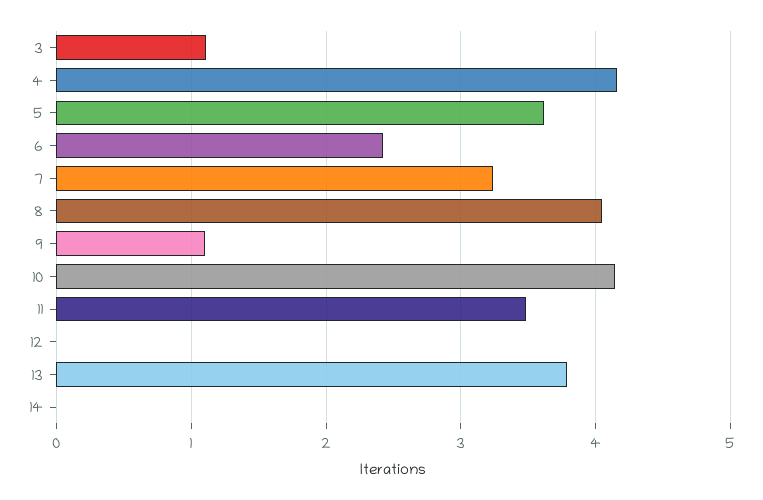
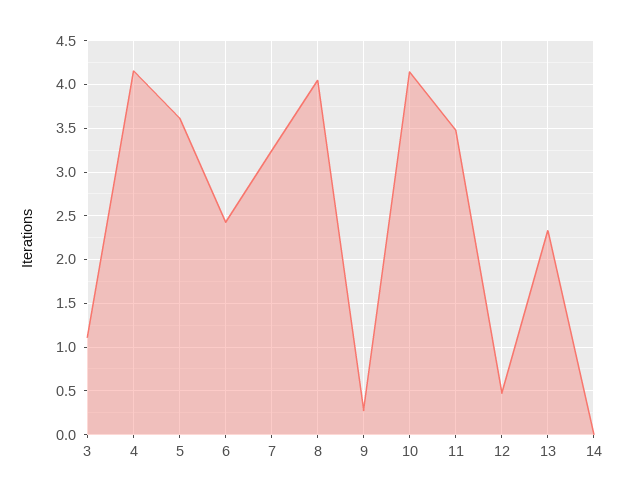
  {
    "3": 1.1,
    "4": 4.2,
    "5": 3.6,
    "6": 2.4,
    "7": 3.2,
    "8": 4,
-   "9": 1.1,
+   "9": 0.3,
    "10": 4.1,
    "11": 3.5,
-   "12": 0,
+   "12": 0.5,
-   "13": 3.8,
+   "13": 2.3,
    "14": 0
  }

